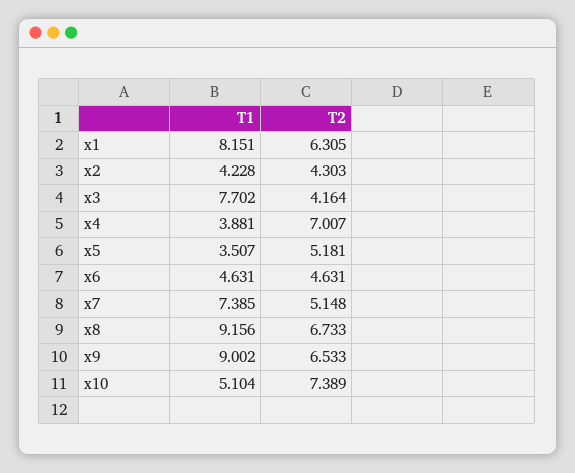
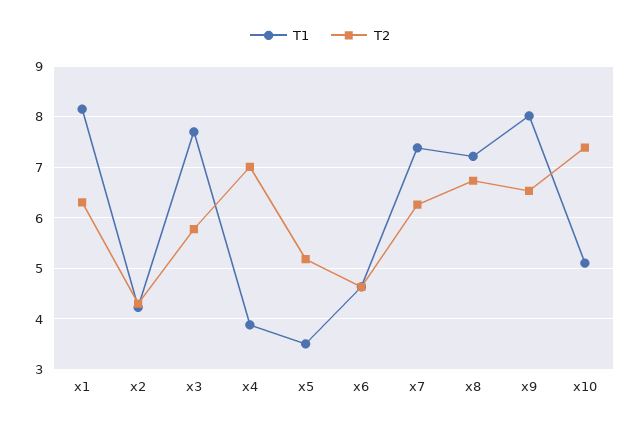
  {
    "T1": {
      "x1": 8.151,
      "x2": 4.228,
      "x3": 7.702,
      "x4": 3.881,
      "x5": 3.507,
      "x6": 4.631,
      "x7": 7.385,
-     "x8": 9.156,
+     "x8": 7.2,
-     "x9": 9.002,
+     "x9": 8,
      "x10": 5.104
    },
    "T2": {
      "x1": 6.305,
      "x2": 4.303,
-     "x3": 4.164,
+     "x3": 5.8,
      "x4": 7.007,
      "x5": 5.181,
      "x6": 4.631,
-     "x7": 5.148,
+     "x7": 6.2,
      "x8": 6.733,
      "x9": 6.533,
      "x10": 7.389
    }
  }

